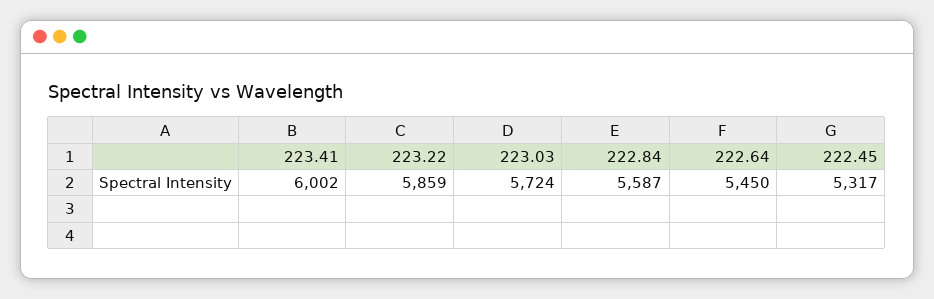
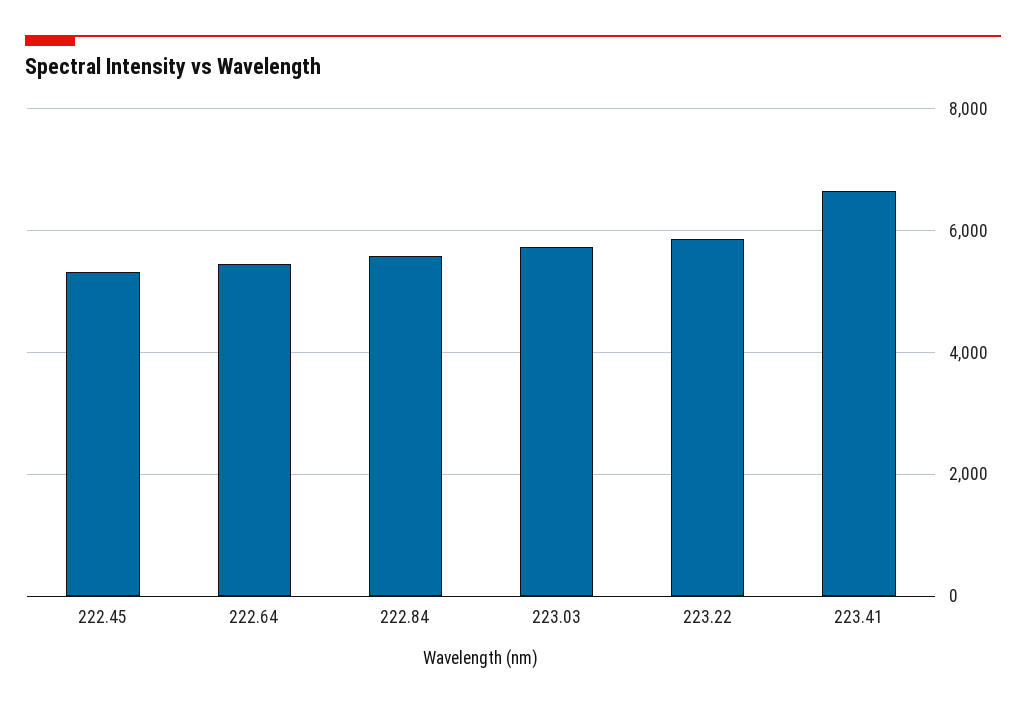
  {
-   "223.41": 6002,
+   "223.41": 6600,
    "223.22": 5859,
    "223.03": 5724,
    "222.84": 5587,
    "222.64": 5450,
    "222.45": 5317
  }

